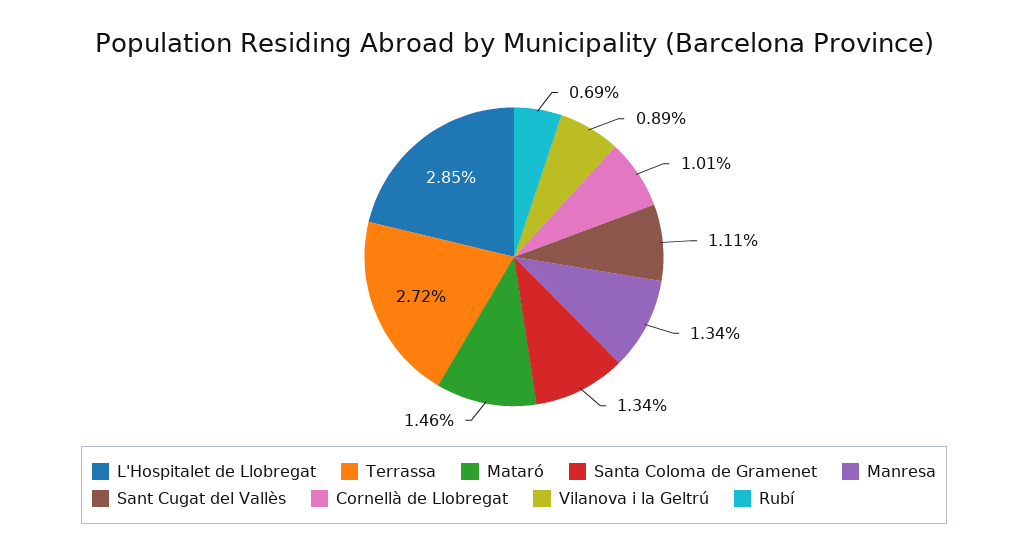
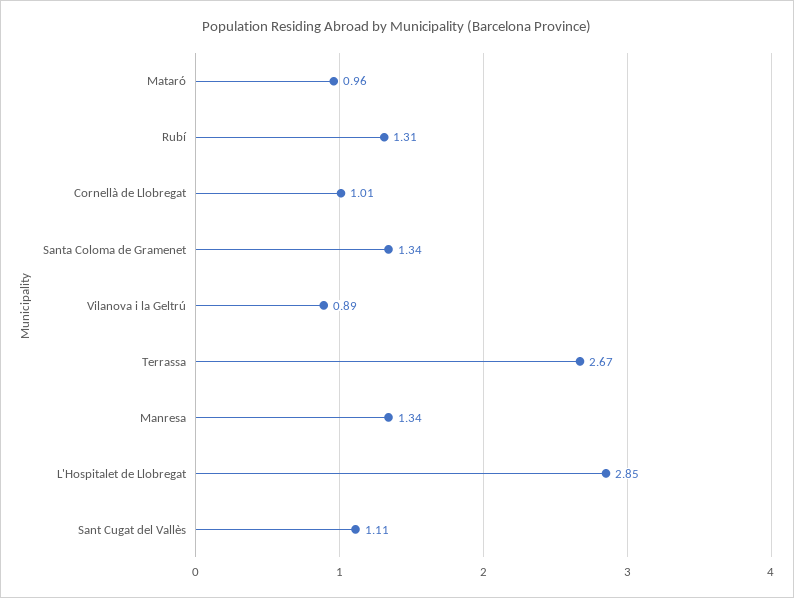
  {
    "L'Hospitalet de Llobregat": 2.85,
-   "Terrassa": 2.72,
+   "Terrassa": 2.67,
-   "Mataró": 1.46,
+   "Mataró": 0.96,
    "Santa Coloma de Gramenet": 1.34,
    "Manresa": 1.34,
    "Sant Cugat del Vallès": 1.11,
    "Cornellà de Llobregat": 1.01,
    "Vilanova i la Geltrú": 0.89,
-   "Rubí": 0.69
+   "Rubí": 1.31
  }

